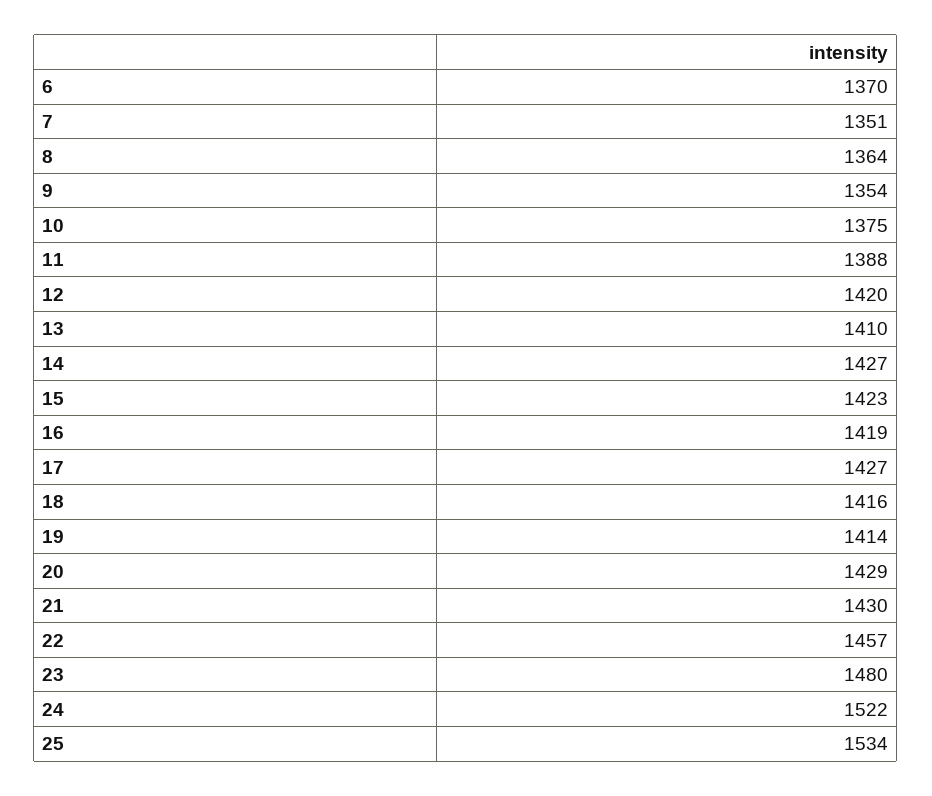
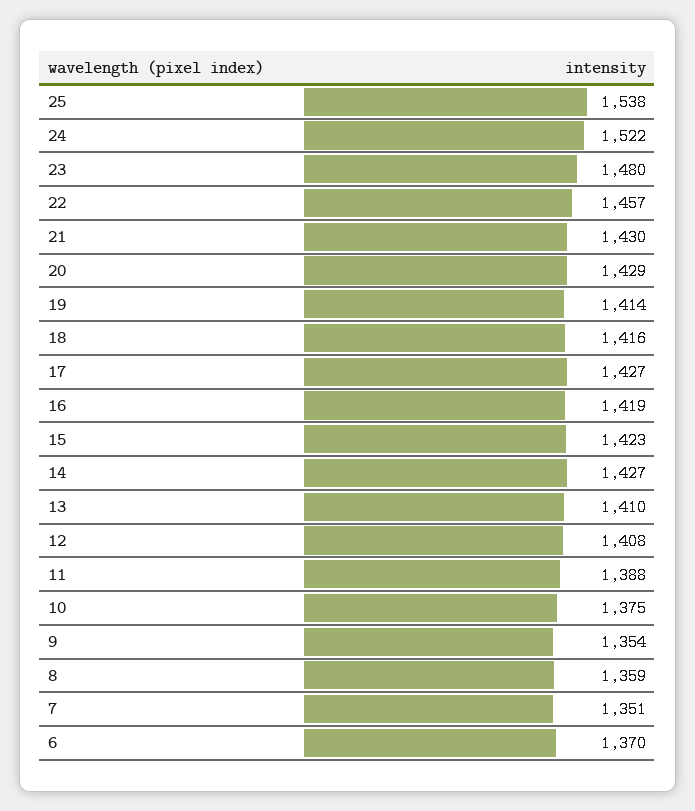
  {
    "6": 1370,
    "7": 1351,
-   "8": 1364,
+   "8": 1359,
    "9": 1354,
    "10": 1375,
    "11": 1388,
-   "12": 1420,
+   "12": 1408,
    "13": 1410,
    "14": 1427,
    "15": 1423,
    "16": 1419,
    "17": 1427,
    "18": 1416,
    "19": 1414,
    "20": 1429,
    "21": 1430,
    "22": 1457,
    "23": 1480,
    "24": 1522,
-   "25": 1534
+   "25": 1538
  }

